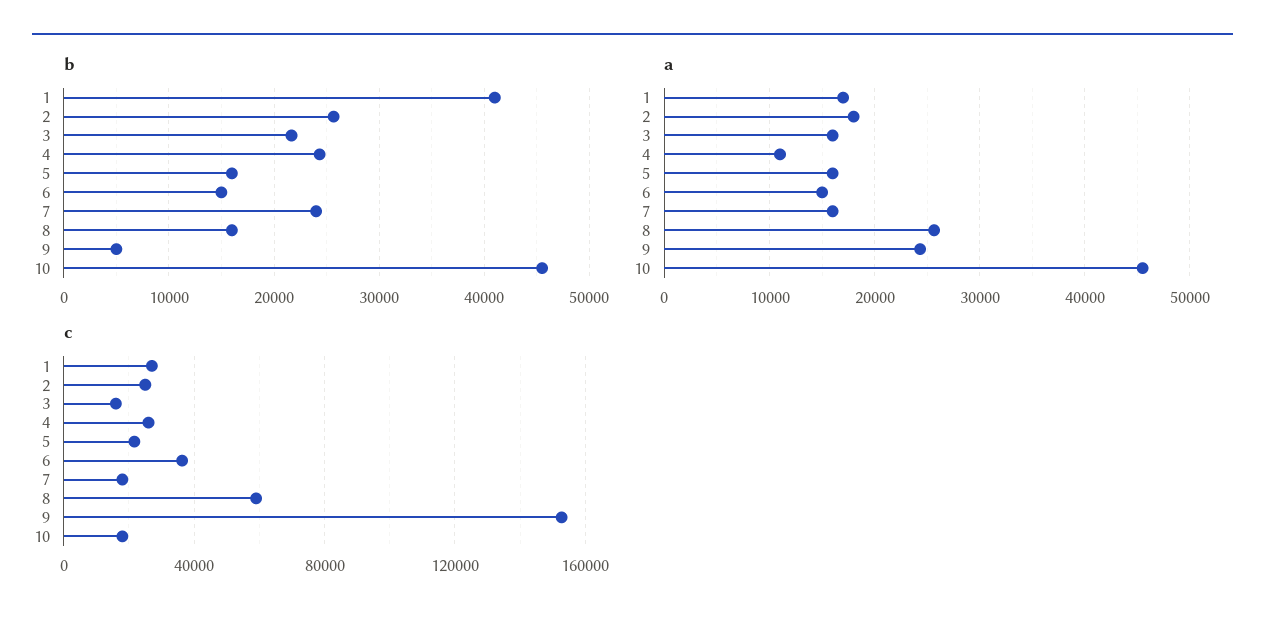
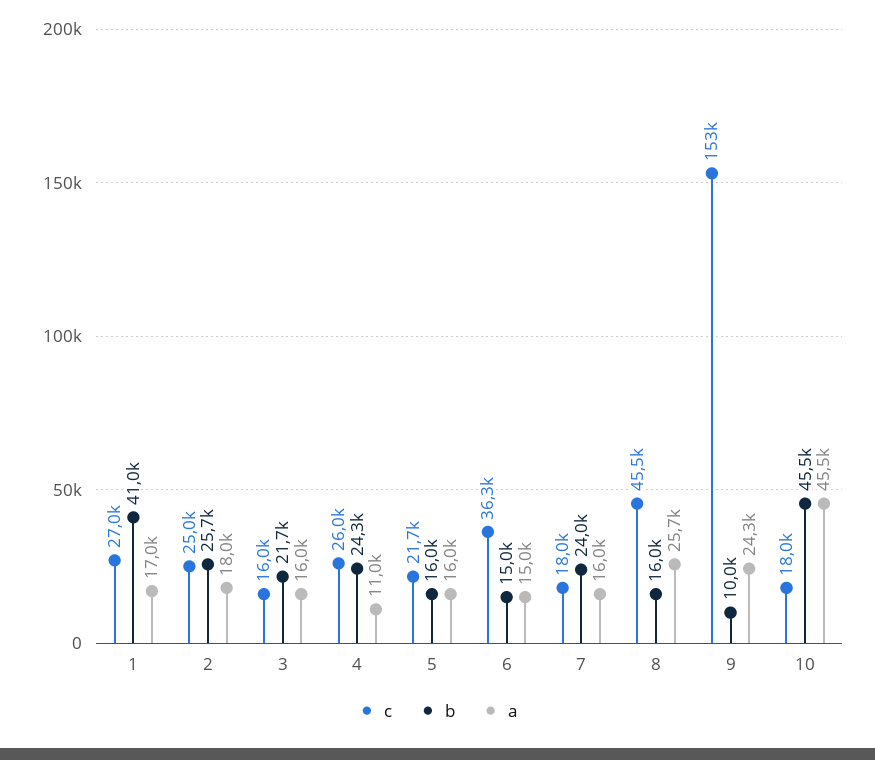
  {
    "b": {
      "1": 41000,
      "2": 25700,
      "3": 21700,
      "4": 24300,
      "5": 16000,
      "6": 15000,
      "7": 24000,
      "8": 16000,
-     "9": 5000,
+     "9": 10000,
      "10": 45500
    },
    "a": {
      "1": 17000,
      "2": 18000,
      "3": 16000,
      "4": 11000,
      "5": 16000,
      "6": 15000,
      "7": 16000,
      "8": 25700,
      "9": 24300,
      "10": 45500
    },
    "c": {
      "1": 27000,
      "2": 25000,
      "3": 16000,
      "4": 26000,
      "5": 21700,
      "6": 36300,
      "7": 18000,
-     "8": 60000,
+     "8": 45500,
      "9": 153000,
      "10": 18000
    }
  }

